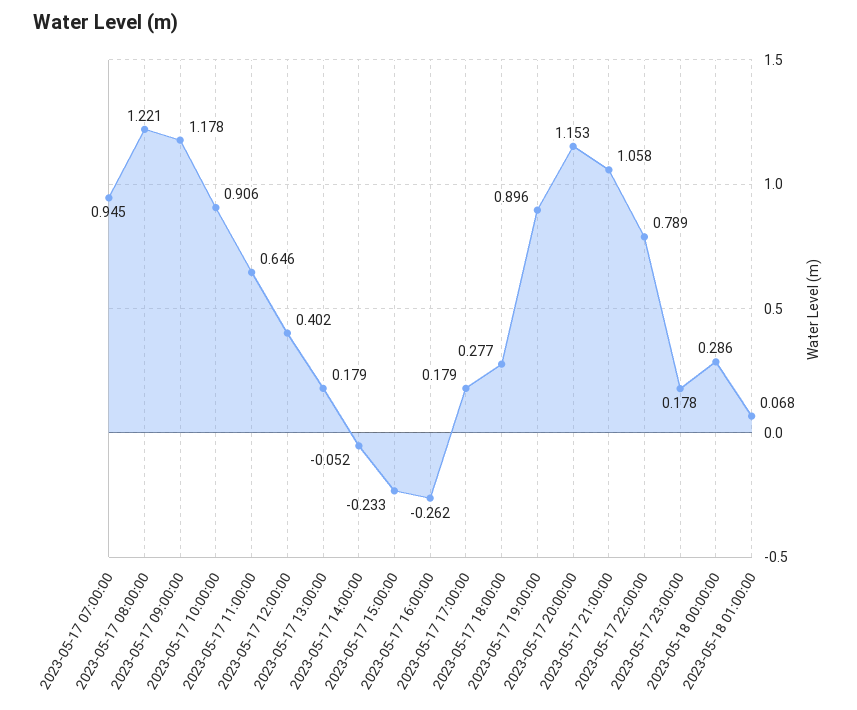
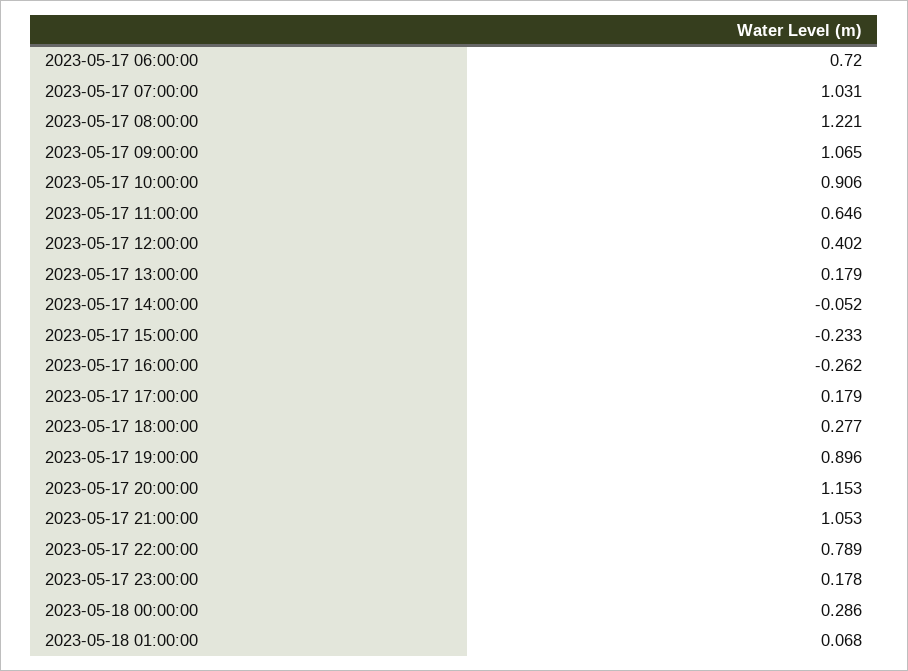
  {
-   "2023-05-17 07:00:00": 0.945,
+   "2023-05-17 07:00:00": 1.031,
    "2023-05-17 08:00:00": 1.221,
-   "2023-05-17 09:00:00": 1.178,
+   "2023-05-17 09:00:00": 1.065,
    "2023-05-17 10:00:00": 0.906,
    "2023-05-17 11:00:00": 0.646,
    "2023-05-17 12:00:00": 0.402,
    "2023-05-17 13:00:00": 0.179,
    "2023-05-17 14:00:00": -0.052,
    "2023-05-17 15:00:00": -0.233,
    "2023-05-17 16:00:00": -0.262,
    "2023-05-17 17:00:00": 0.179,
    "2023-05-17 18:00:00": 0.277,
    "2023-05-17 19:00:00": 0.896,
    "2023-05-17 20:00:00": 1.153,
-   "2023-05-17 21:00:00": 1.058,
+   "2023-05-17 21:00:00": 1.053,
    "2023-05-17 22:00:00": 0.789,
    "2023-05-17 23:00:00": 0.178,
    "2023-05-18 00:00:00": 0.286,
-   "2023-05-18 01:00:00": 0.068
+   "2023-05-18 01:00:00": 0.068,
+   "2023-05-17 06:00:00": 0.72
  }

